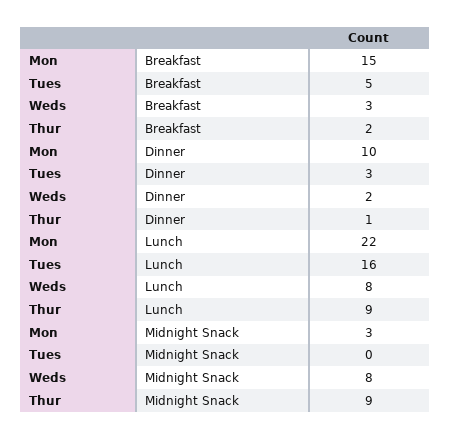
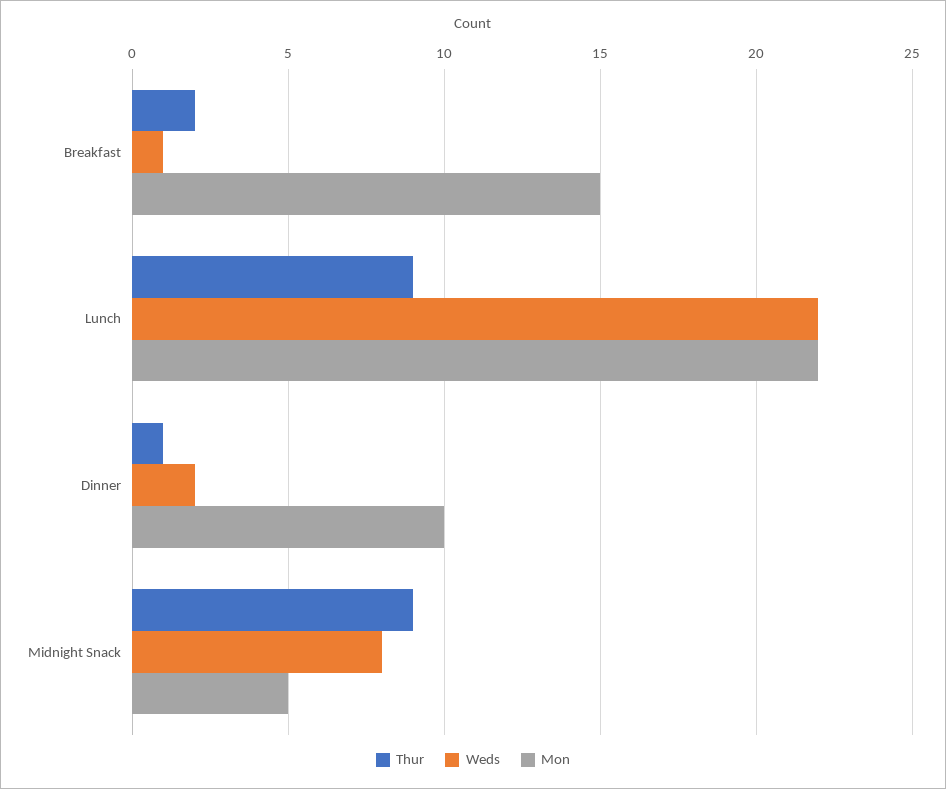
  {
    "Mon": {
      "Breakfast": 15,
      "Dinner": 10,
      "Lunch": 22,
-     "Midnight Snack": 3
+     "Midnight Snack": 5
    },
-   "Tues": {
-     "Breakfast": 5,
-     "Dinner": 3,
-     "Lunch": 16,
-     "Midnight Snack": 0
-   },
    "Weds": {
-     "Breakfast": 3,
+     "Breakfast": 1,
      "Dinner": 2,
-     "Lunch": 8,
+     "Lunch": 22,
      "Midnight Snack": 8
    },
    "Thur": {
      "Breakfast": 2,
      "Dinner": 1,
      "Lunch": 9,
      "Midnight Snack": 9
    }
  }

